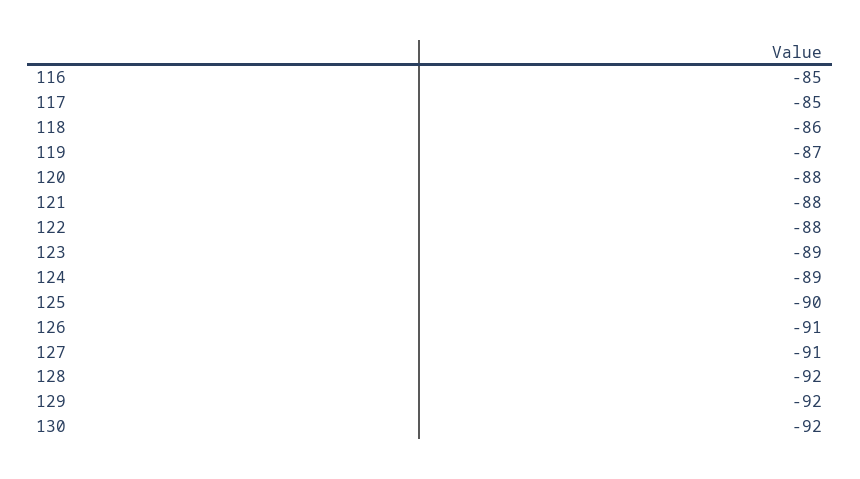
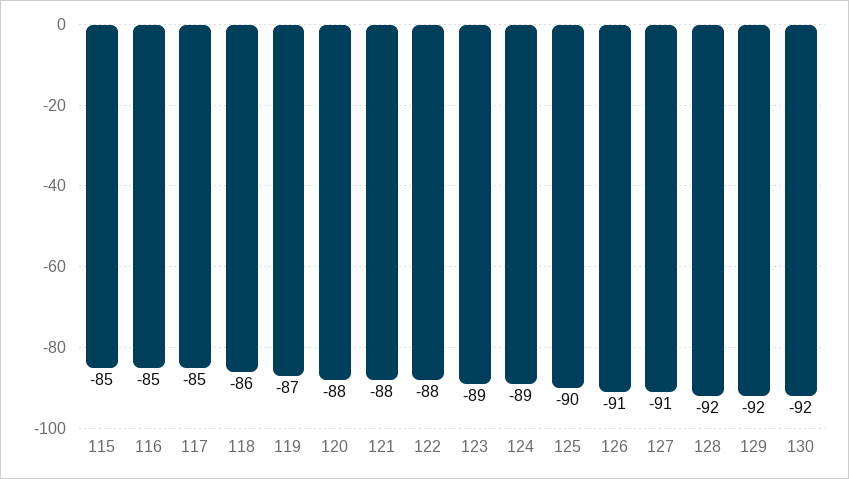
  {
    "116": -85,
    "117": -85,
    "118": -86,
    "119": -87,
    "120": -88,
    "121": -88,
    "122": -88,
    "123": -89,
    "124": -89,
    "125": -90,
    "126": -91,
    "127": -91,
    "128": -92,
    "129": -92,
-   "130": -92
+   "130": -92,
+   "115": -85
  }

